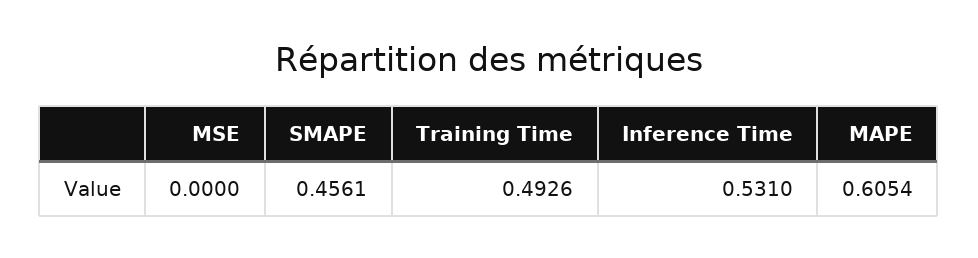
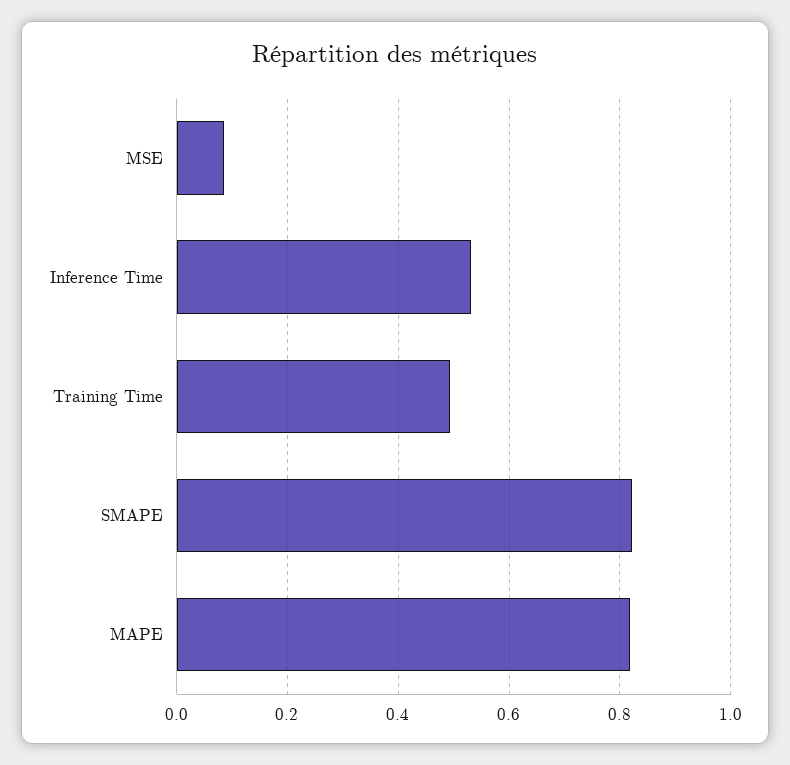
  {
-   "MSE": 0,
+   "MSE": 0.08,
-   "SMAPE": 0.4561,
+   "SMAPE": 0.82,
    "Training Time": 0.4926,
    "Inference Time": 0.531,
-   "MAPE": 0.6054
+   "MAPE": 0.82
  }

